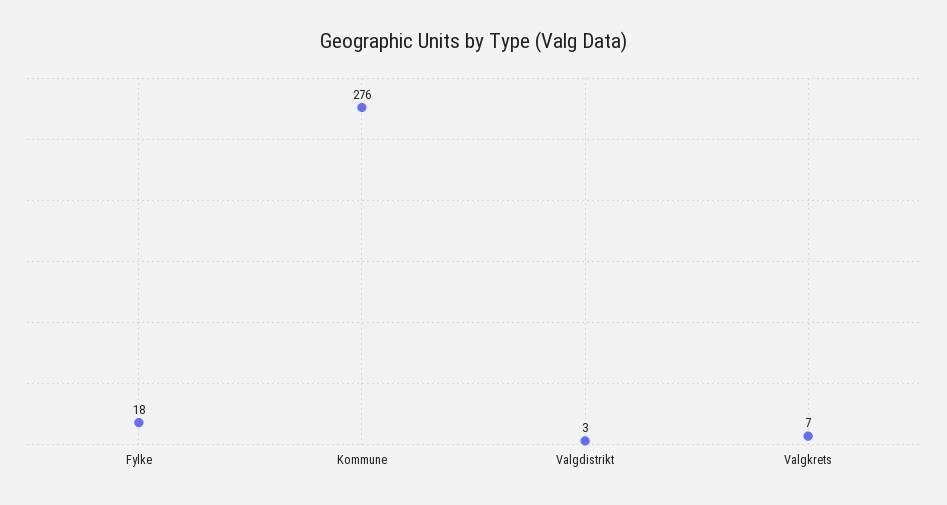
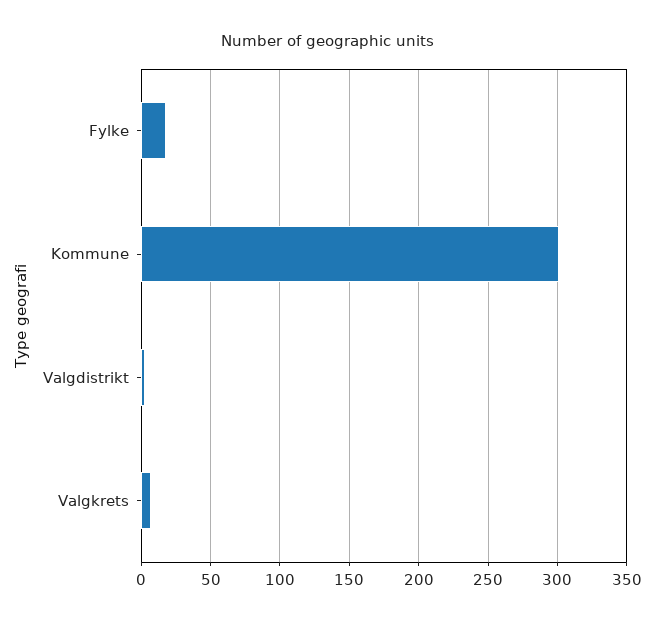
  {
    "Fylke": 18,
-   "Kommune": 276,
+   "Kommune": 300,
    "Valgdistrikt": 3,
    "Valgkrets": 7
  }

